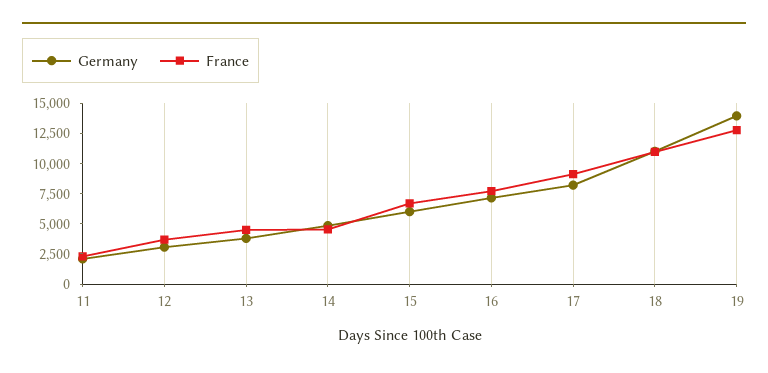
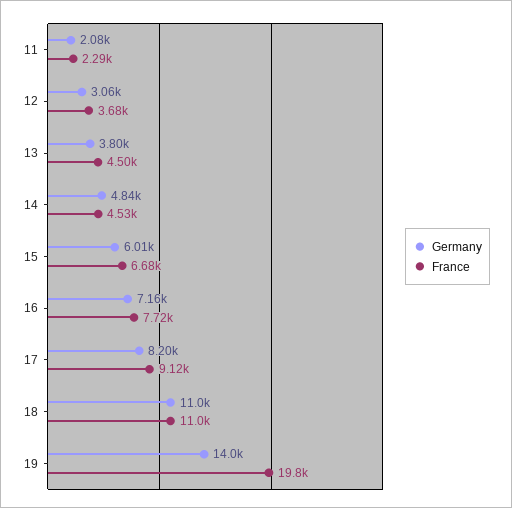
  {
    "Germany": {
      "11": 2080,
      "12": 3060,
      "13": 3800,
      "14": 4840,
      "15": 6010,
      "16": 7160,
      "17": 8200,
      "18": 11000,
      "19": 14000
    },
    "France": {
      "11": 2290,
      "12": 3680,
      "13": 4500,
      "14": 4530,
      "15": 6680,
      "16": 7720,
      "17": 9120,
      "18": 11000,
-     "19": 12500
+     "19": 19800
    }
  }

